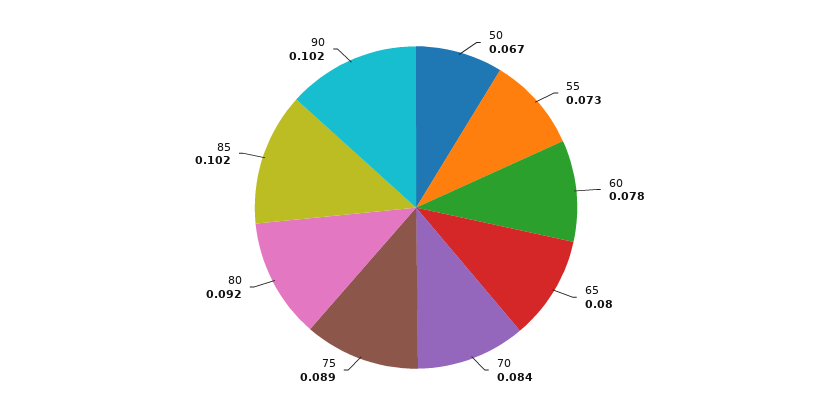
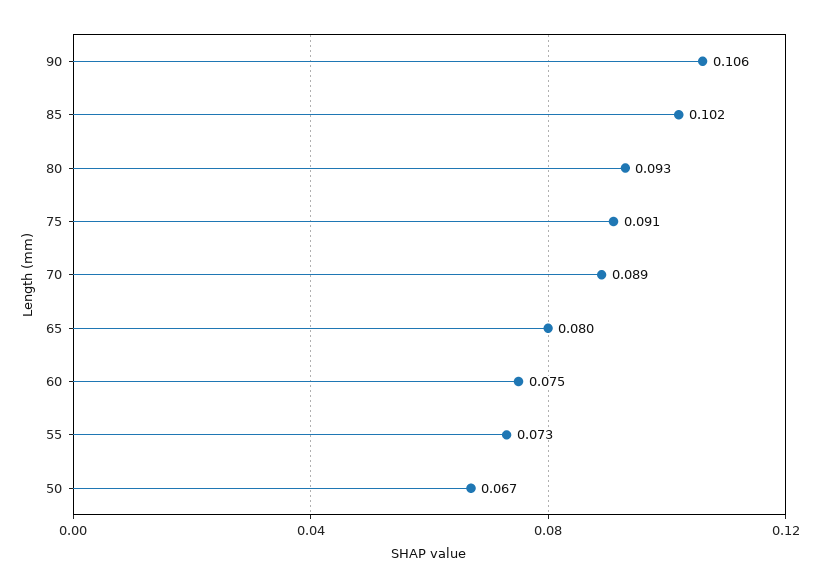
  {
    "50": 0.067,
    "55": 0.073,
-   "60": 0.078,
+   "60": 0.075,
    "65": 0.08,
-   "70": 0.084,
+   "70": 0.089,
-   "75": 0.089,
+   "75": 0.091,
-   "80": 0.092,
+   "80": 0.093,
    "85": 0.102,
-   "90": 0.102
+   "90": 0.106
  }

